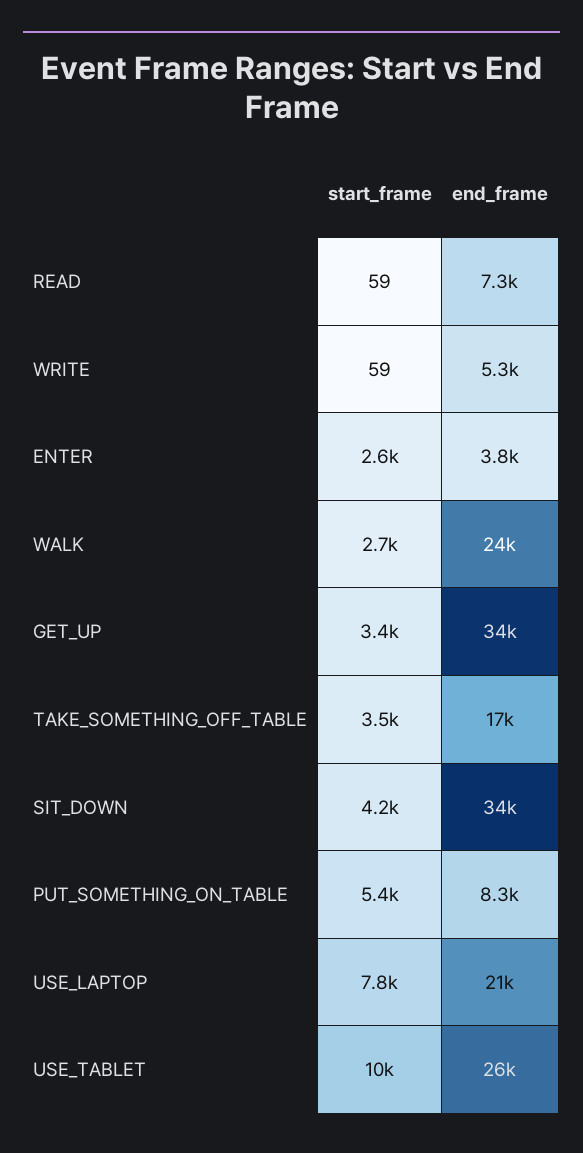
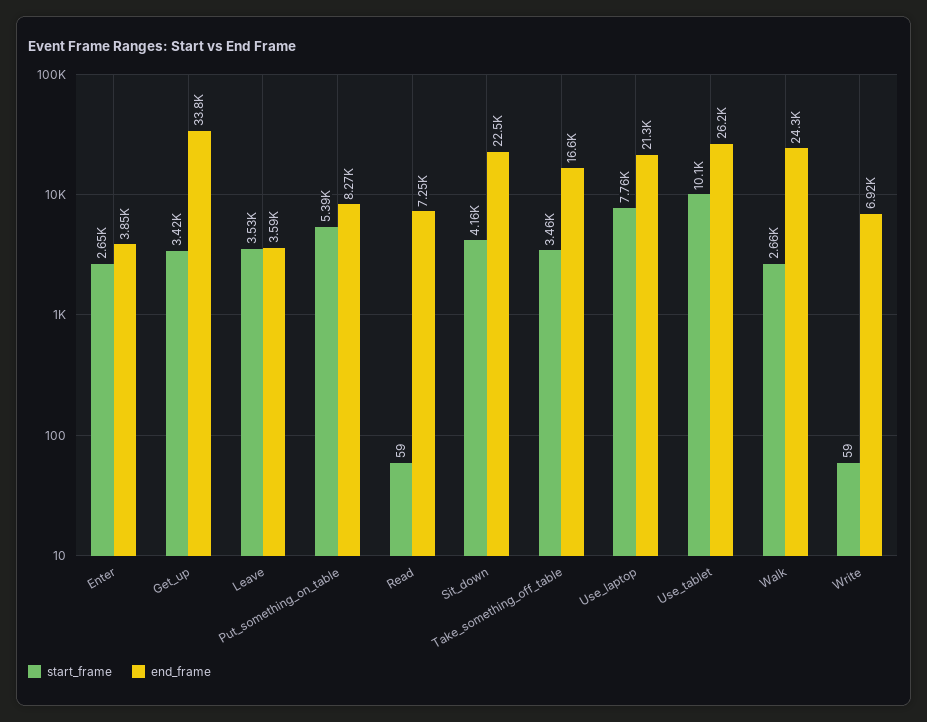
  {
    "start_frame": {
      "READ": 59,
      "WRITE": 59,
      "ENTER": 2650,
      "WALK": 2660,
      "GET_UP": 3420,
      "TAKE_SOMETHING_OFF_TABLE": 3460,
      "SIT_DOWN": 4160,
      "PUT_SOMETHING_ON_TABLE": 5390,
      "USE_LAPTOP": 7760,
-     "USE_TABLET": 10100
+     "USE_TABLET": 10100,
+     "Leave": 3530
    },
    "end_frame": {
      "READ": 7250,
-     "WRITE": 5300,
+     "WRITE": 6920,
      "ENTER": 3850,
      "WALK": 24300,
      "GET_UP": 33800,
      "TAKE_SOMETHING_OFF_TABLE": 16600,
-     "SIT_DOWN": 34000,
+     "SIT_DOWN": 22500,
      "PUT_SOMETHING_ON_TABLE": 8270,
      "USE_LAPTOP": 21300,
-     "USE_TABLET": 26200
+     "USE_TABLET": 26200,
+     "Leave": 3590
    }
  }

